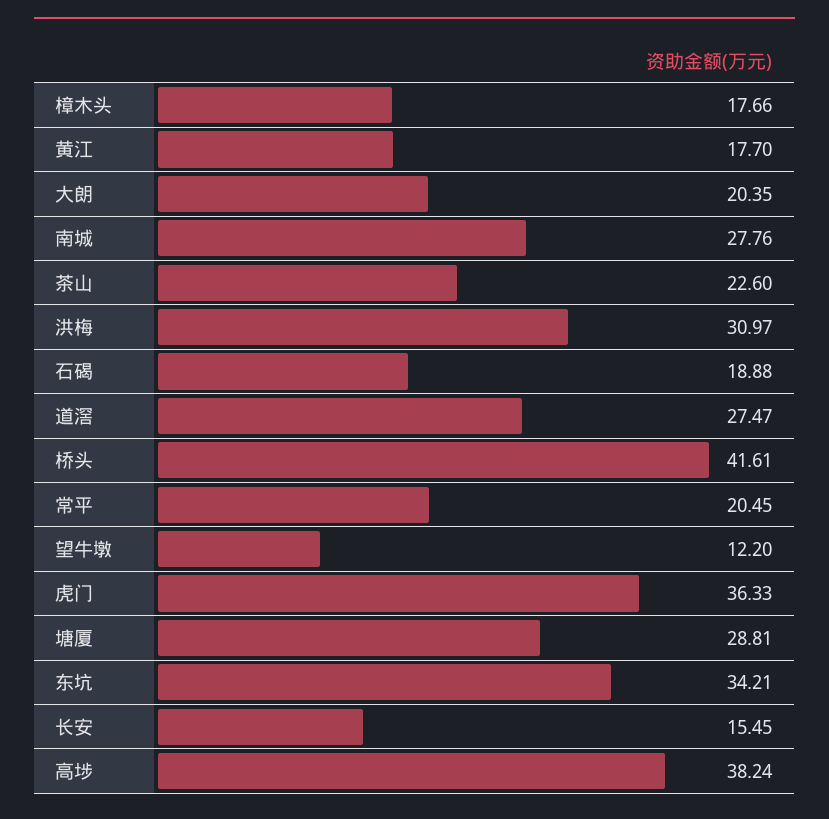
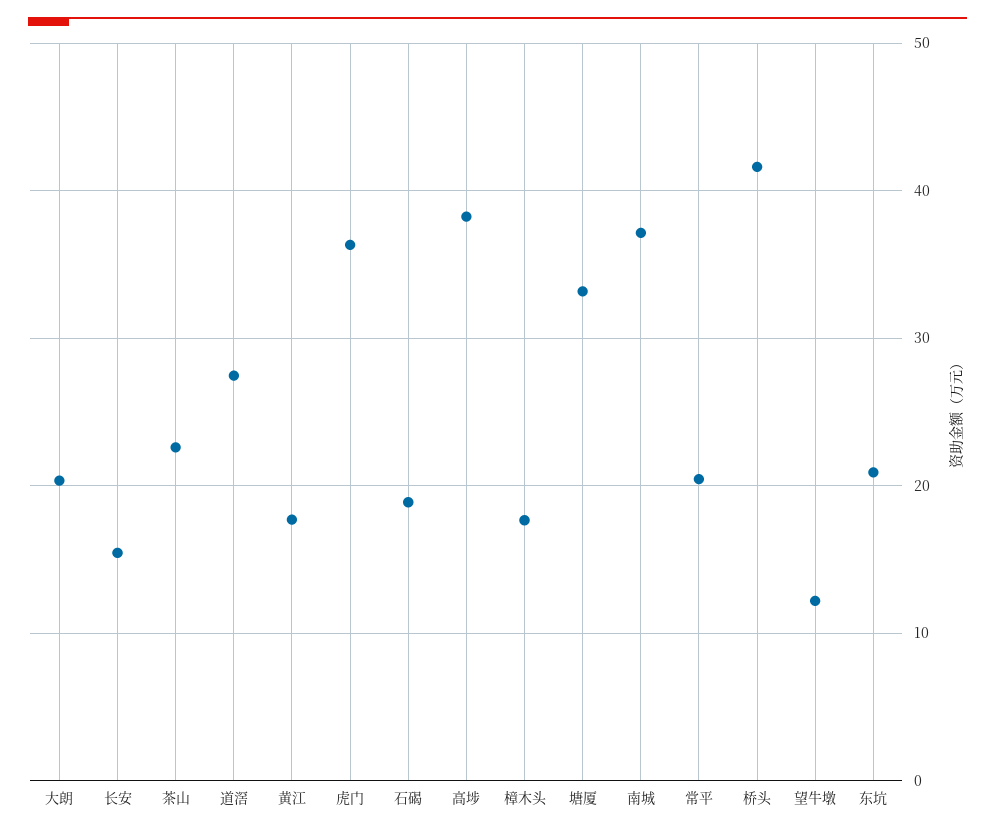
  {
    "樟木头": 17.66,
    "黄江": 17.7,
    "大朗": 20.35,
-   "南城": 27.76,
+   "南城": 37,
    "茶山": 22.6,
-   "洪梅": 30.97,
    "石碣": 18.88,
    "道滘": 27.47,
    "桥头": 41.61,
    "常平": 20.45,
    "望牛墩": 12.2,
    "虎门": 36.33,
-   "塘厦": 28.81,
+   "塘厦": 33,
-   "东坑": 34.21,
+   "东坑": 21,
    "长安": 15.45,
    "高埗": 38.24
  }

